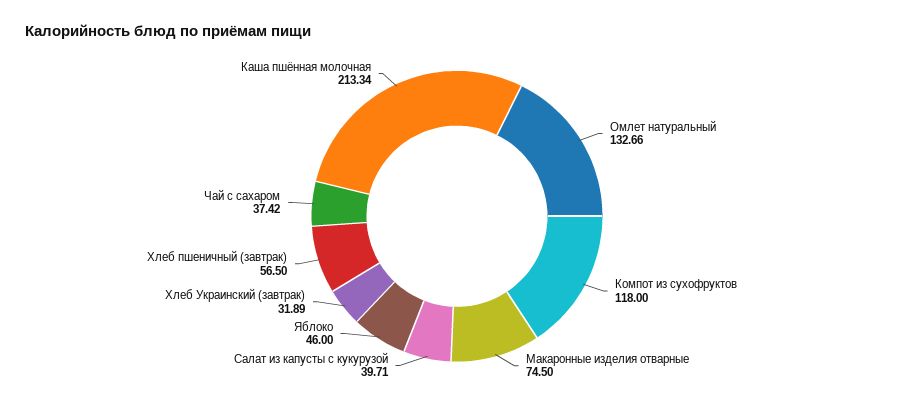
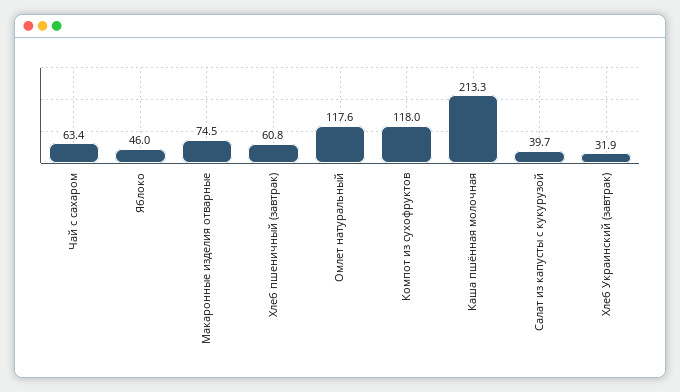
  {
-   "Омлет натуральный": 132.66,
+   "Омлет натуральный": 117.6,
    "Компот из сухофруктов": 118,
    "Макаронные изделия отварные": 74.5,
    "Салат из капусты с кукурузой": 39.71,
    "Яблоко": 46,
    "Хлеб Украинский (завтрак)": 31.89,
-   "Хлеб пшеничный (завтрак)": 56.5,
+   "Хлеб пшеничный (завтрак)": 60.8,
-   "Чай с сахаром": 37.42,
+   "Чай с сахаром": 63.4,
    "Каша пшённая молочная": 213.34
  }

